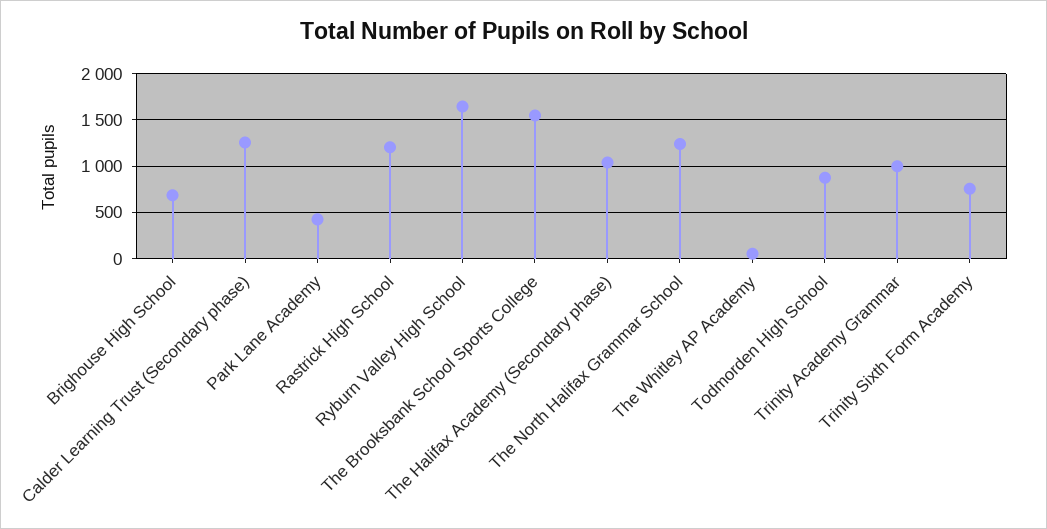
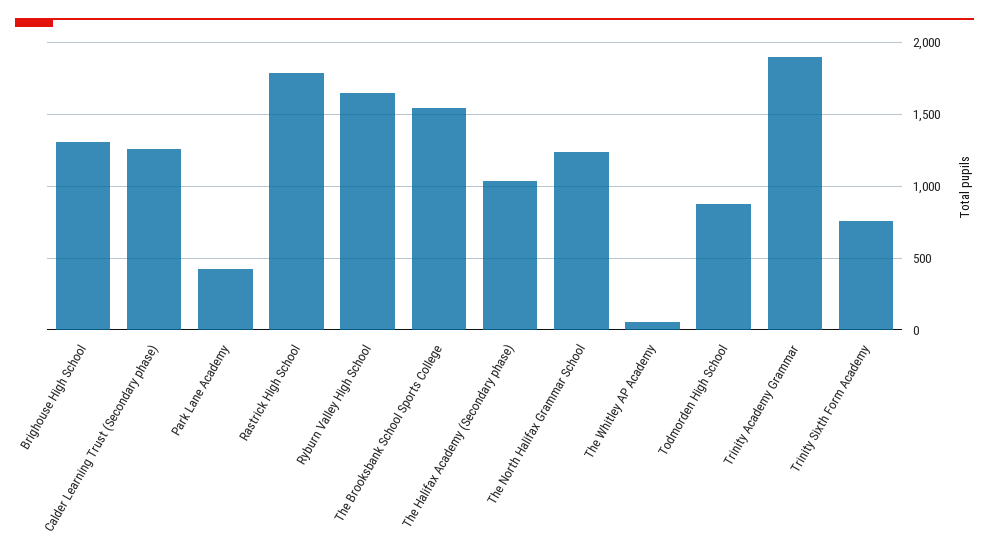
  {
-   "Brighouse High School": 700,
+   "Brighouse High School": 1300,
    "Calder Learning Trust (Secondary phase)": 1250,
    "Park Lane Academy": 450,
-   "Rastrick High School": 1200,
+   "Rastrick High School": 1800,
    "Ryburn Valley High School": 1650,
    "The Brooksbank School Sports College": 1550,
    "The Halifax Academy (Secondary phase)": 1050,
    "The North Halifax Grammar School": 1250,
    "The Whitley AP Academy": 50,
    "Todmorden High School": 900,
-   "Trinity Academy Grammar": 1000,
+   "Trinity Academy Grammar": 1900,
    "Trinity Sixth Form Academy": 750
  }

